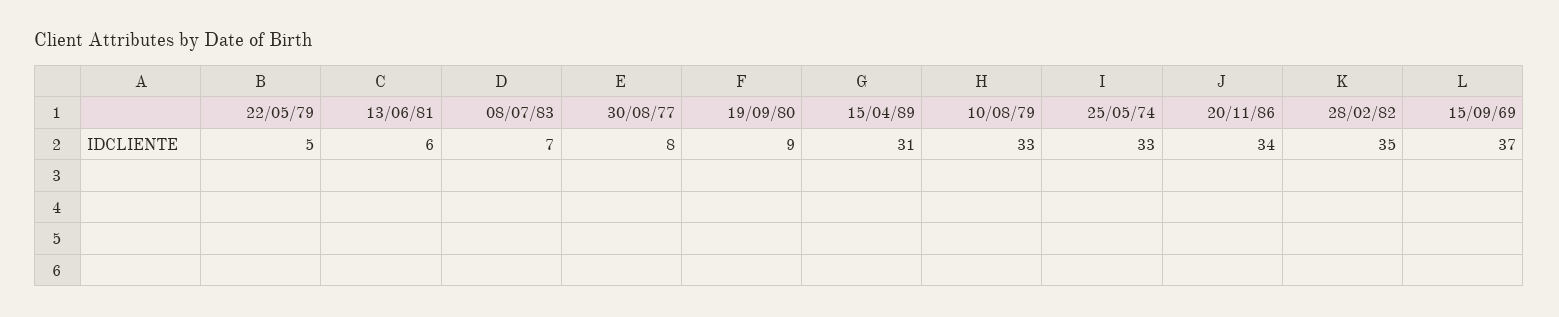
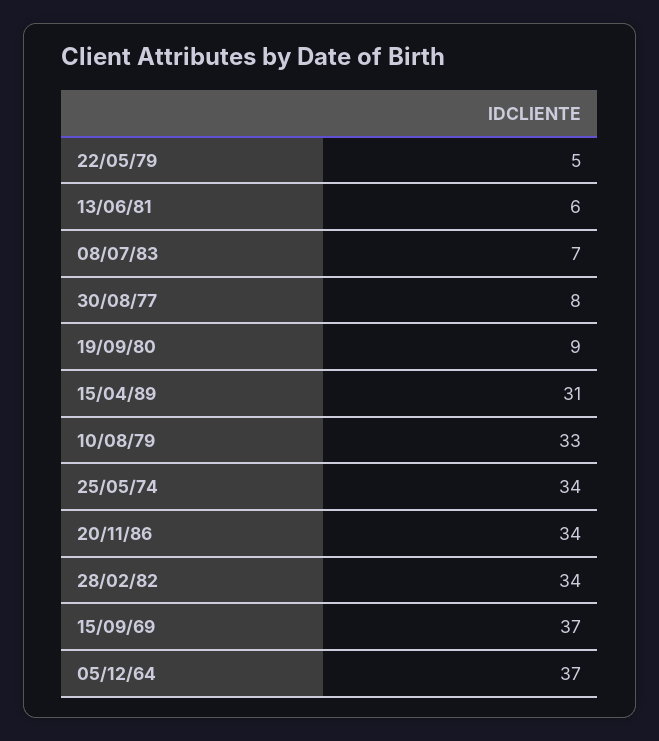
  {
    "22/05/79": 5,
    "13/06/81": 6,
    "08/07/83": 7,
    "30/08/77": 8,
    "19/09/80": 9,
    "15/04/89": 31,
    "10/08/79": 33,
-   "25/05/74": 33,
+   "25/05/74": 34,
    "20/11/86": 34,
-   "28/02/82": 35,
+   "28/02/82": 34,
-   "15/09/69": 37
+   "15/09/69": 37,
+   "05/12/64": 37
  }

